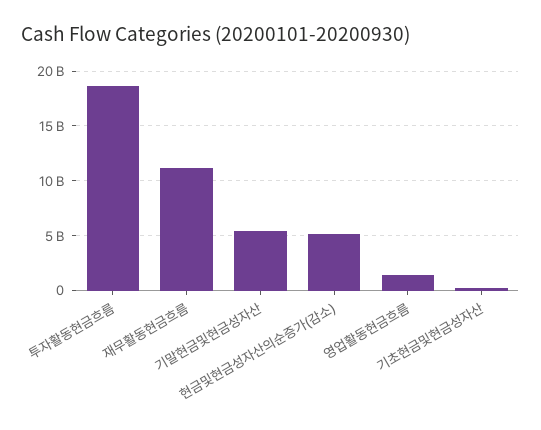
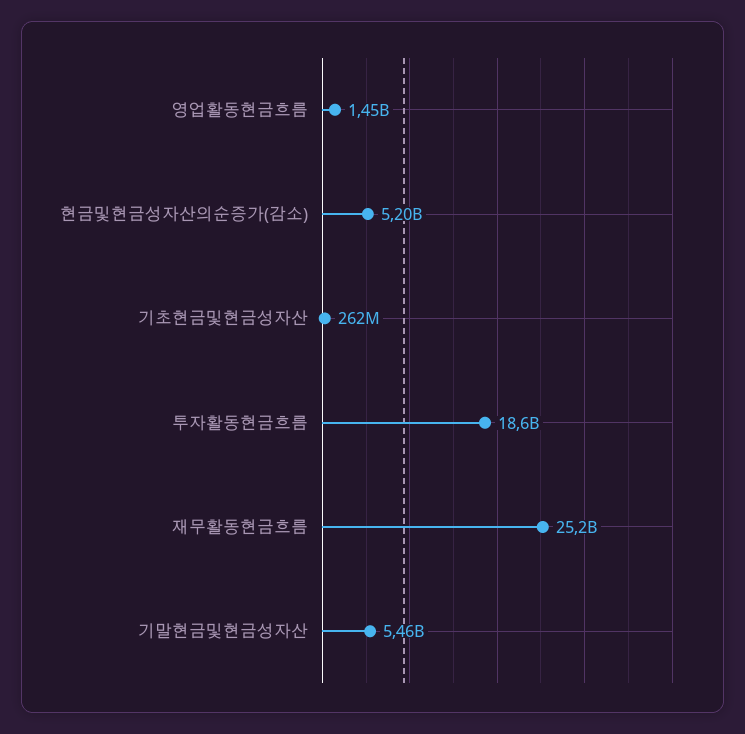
  {
    "투자활동현금흐름": 18600000000,
-   "재무활동현금흐름": 11000000000,
+   "재무활동현금흐름": 25200000000,
    "기말현금및현금성자산": 5460000000,
    "현금및현금성자산의순증가(감소)": 5200000000,
    "영업활동현금흐름": 1450000000,
    "기초현금및현금성자산": 262000000
  }

